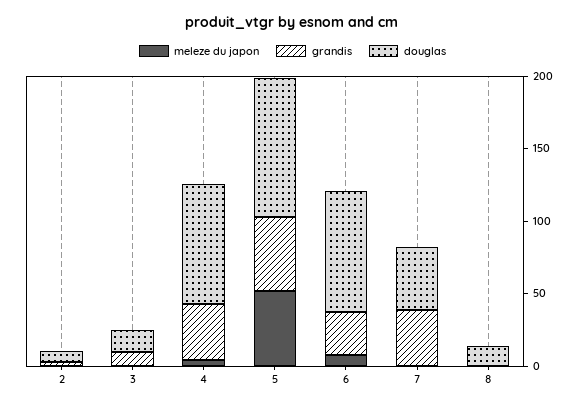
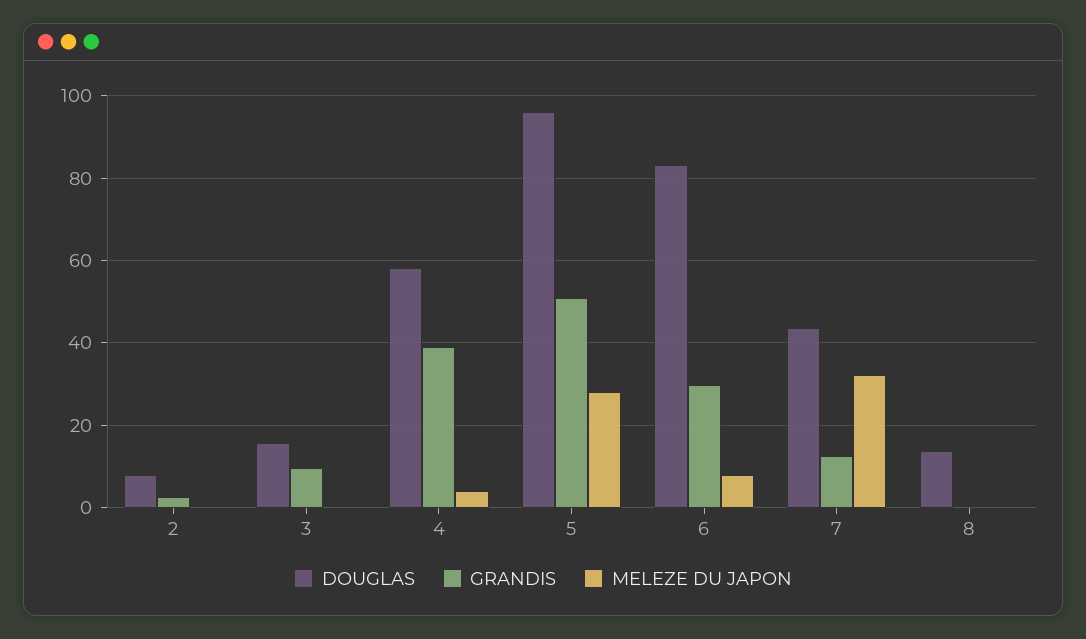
  {
    "meleze du japon": {
      "2": 0,
      "3": 0,
      "4": 4,
-     "5": 50,
+     "5": 28,
      "6": 8,
-     "7": 0,
+     "7": 32,
      "8": 0
    },
    "grandis": {
      "2": 2,
      "3": 10,
      "4": 40,
      "5": 50,
      "6": 30,
-     "7": 40,
+     "7": 12,
      "8": 0
    },
    "douglas": {
      "2": 8,
      "3": 16,
-     "4": 80,
+     "4": 58,
      "5": 96,
      "6": 84,
      "7": 44,
      "8": 14
    }
  }

